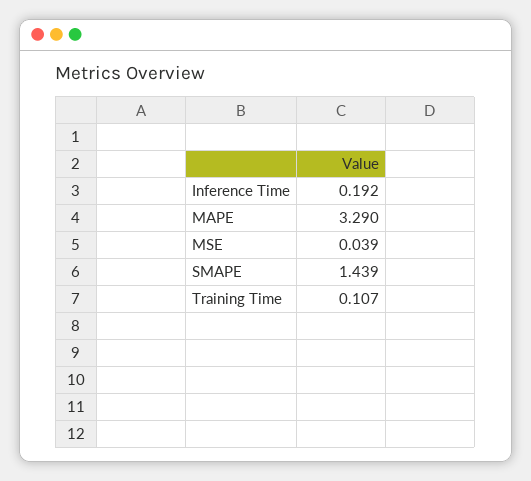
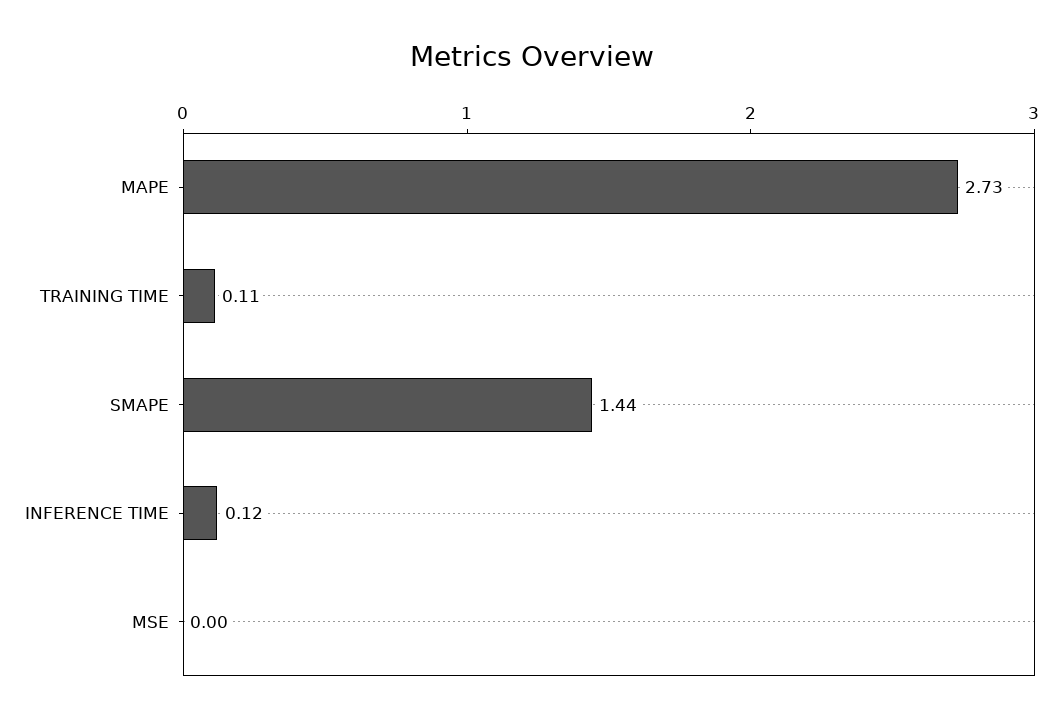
  {
-   "Inference Time": 0.192,
+   "Inference Time": 0.12,
-   "MAPE": 3.29,
+   "MAPE": 2.73,
-   "MSE": 0.039,
+   "MSE": 0,
    "SMAPE": 1.439,
    "Training Time": 0.107
  }

